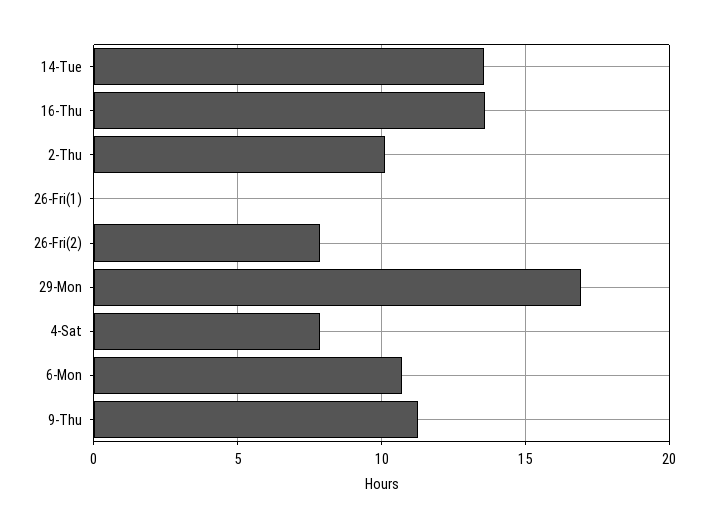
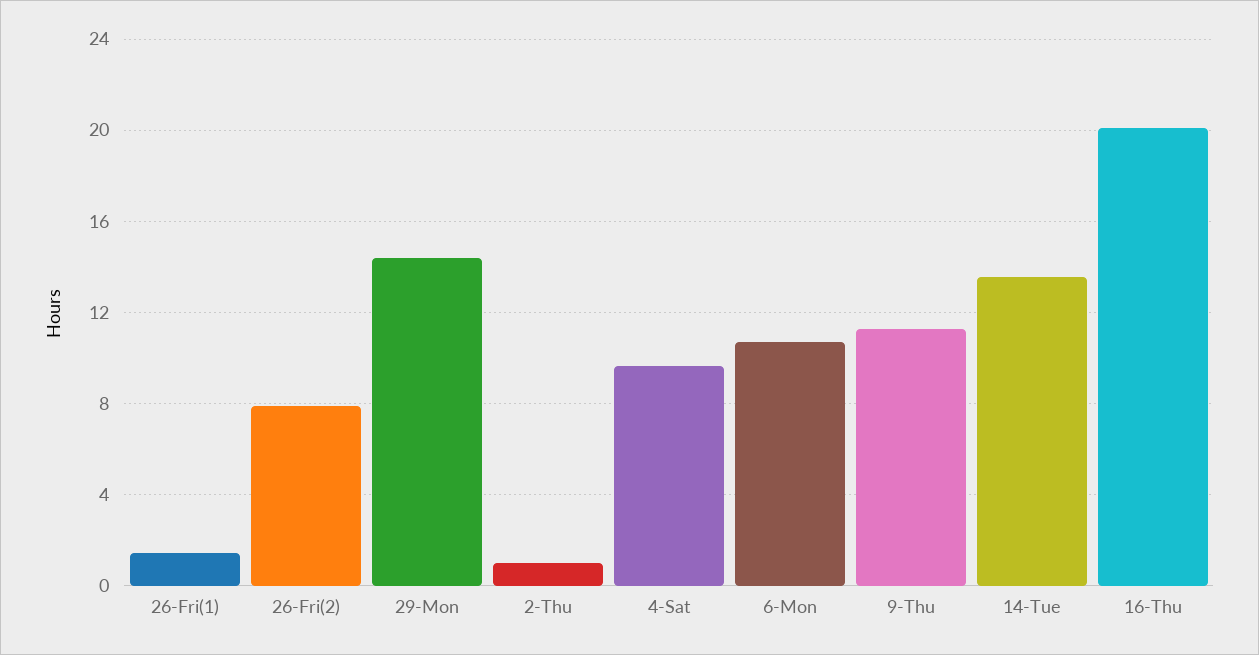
  {
    "14-Tue": 13.5,
-   "16-Thu": 13.5,
+   "16-Thu": 20,
-   "2-Thu": 10,
+   "2-Thu": 1,
-   "26-Fri(1)": 0,
+   "26-Fri(1)": 1.5,
    "26-Fri(2)": 8,
-   "29-Mon": 17,
+   "29-Mon": 14.5,
-   "4-Sat": 8,
+   "4-Sat": 9.5,
    "6-Mon": 10.5,
    "9-Thu": 11.5
  }

